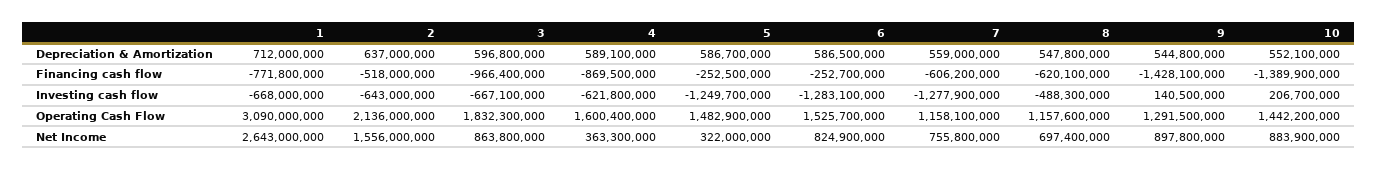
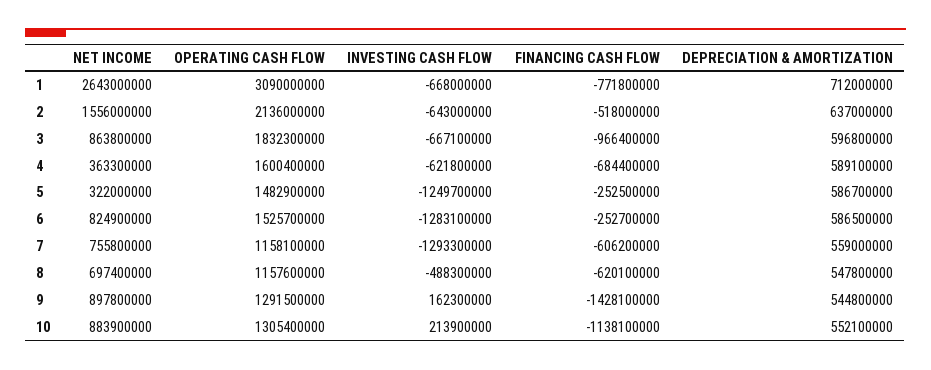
  {
    "1": {
      "Depreciation & Amortization": 712000000,
      "Financing cash flow": -771800000,
      "Investing cash flow": -668000000,
      "Operating Cash Flow": 3090000000,
      "Net Income": 2643000000
    },
    "2": {
      "Depreciation & Amortization": 637000000,
      "Financing cash flow": -518000000,
      "Investing cash flow": -643000000,
      "Operating Cash Flow": 2136000000,
      "Net Income": 1556000000
    },
    "3": {
      "Depreciation & Amortization": 596800000,
      "Financing cash flow": -966400000,
      "Investing cash flow": -667100000,
      "Operating Cash Flow": 1832300000,
      "Net Income": 863800000
    },
    "4": {
      "Depreciation & Amortization": 589100000,
-     "Financing cash flow": -869500000,
+     "Financing cash flow": -684400000,
      "Investing cash flow": -621800000,
      "Operating Cash Flow": 1600400000,
      "Net Income": 363300000
    },
    "5": {
      "Depreciation & Amortization": 586700000,
      "Financing cash flow": -252500000,
      "Investing cash flow": -1249700000,
      "Operating Cash Flow": 1482900000,
      "Net Income": 322000000
    },
    "6": {
      "Depreciation & Amortization": 586500000,
      "Financing cash flow": -252700000,
      "Investing cash flow": -1283100000,
      "Operating Cash Flow": 1525700000,
      "Net Income": 824900000
    },
    "7": {
      "Depreciation & Amortization": 559000000,
      "Financing cash flow": -606200000,
-     "Investing cash flow": -1277900000,
+     "Investing cash flow": -1293300000,
      "Operating Cash Flow": 1158100000,
      "Net Income": 755800000
    },
    "8": {
      "Depreciation & Amortization": 547800000,
      "Financing cash flow": -620100000,
      "Investing cash flow": -488300000,
      "Operating Cash Flow": 1157600000,
      "Net Income": 697400000
    },
    "9": {
      "Depreciation & Amortization": 544800000,
      "Financing cash flow": -1428100000,
-     "Investing cash flow": 140500000,
+     "Investing cash flow": 162300000,
      "Operating Cash Flow": 1291500000,
      "Net Income": 897800000
    },
    "10": {
      "Depreciation & Amortization": 552100000,
-     "Financing cash flow": -1389900000,
+     "Financing cash flow": -1138100000,
-     "Investing cash flow": 206700000,
+     "Investing cash flow": 213900000,
-     "Operating Cash Flow": 1442200000,
+     "Operating Cash Flow": 1305400000,
      "Net Income": 883900000
    }
  }

